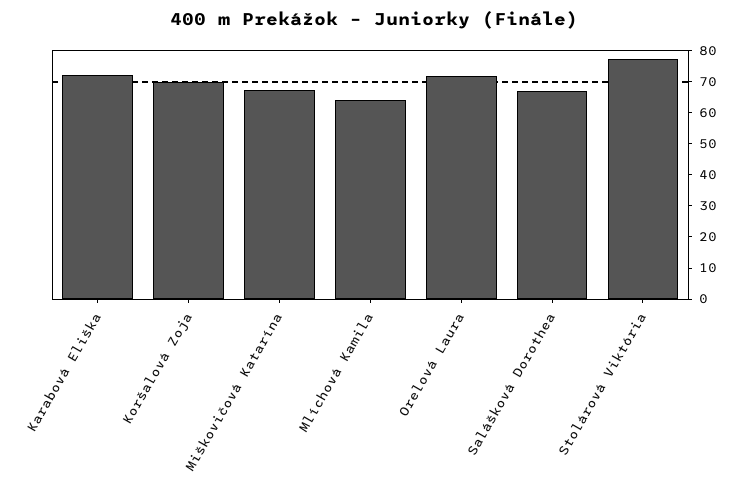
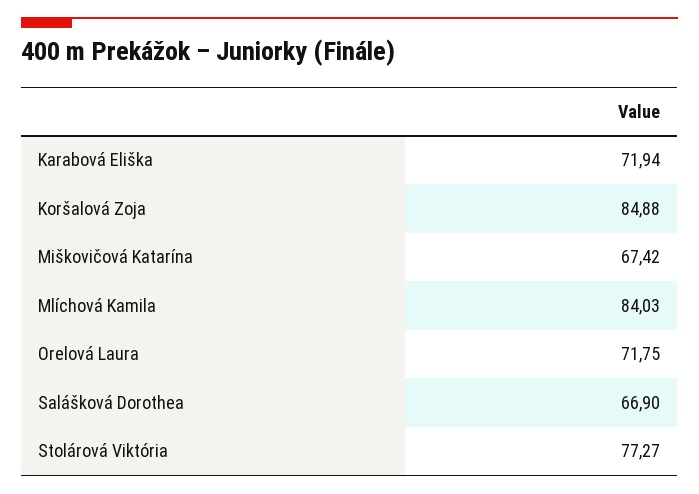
  {
    "Karabová Eliška": 71.94,
-   "Koršalová Zoja": 70,
+   "Koršalová Zoja": 84.88,
    "Miškovičová Katarína": 67.42,
-   "Mlíchová Kamila": 65,
+   "Mlíchová Kamila": 84.03,
    "Orelová Laura": 71.75,
    "Salášková Dorothea": 66.9,
    "Stolárová Viktória": 77.27
  }

